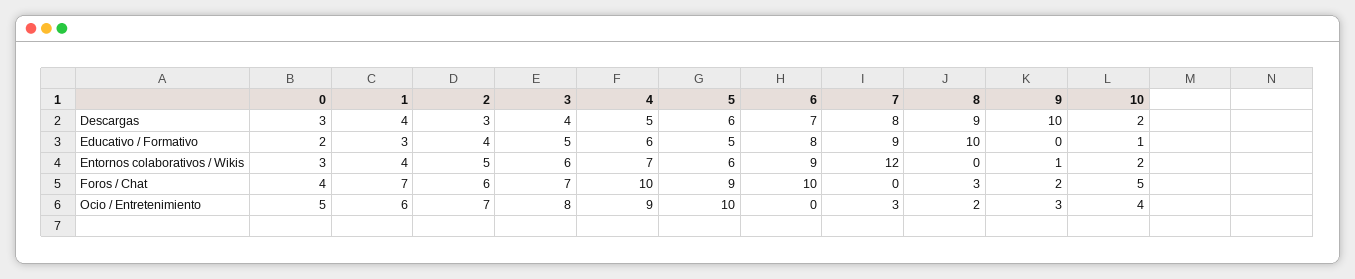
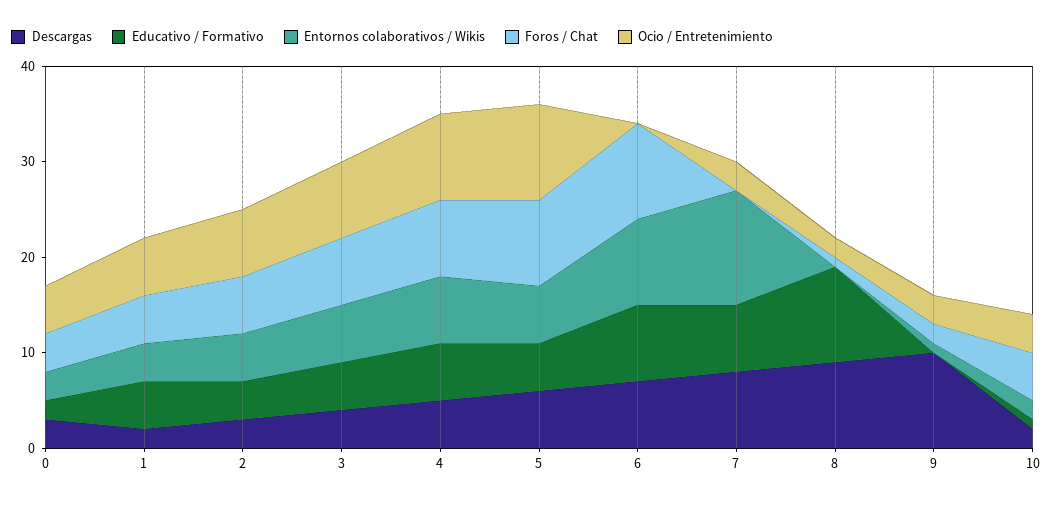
  {
    "Descargas": {
      "0": 3,
-     "1": 4,
+     "1": 2,
      "2": 3,
      "3": 4,
      "4": 5,
      "5": 6,
      "6": 7,
      "7": 8,
      "8": 9,
      "9": 10,
      "10": 2
    },
    "Educativo / Formativo": {
      "0": 2,
-     "1": 3,
+     "1": 5,
      "2": 4,
      "3": 5,
      "4": 6,
      "5": 5,
      "6": 8,
-     "7": 9,
+     "7": 7,
      "8": 10,
      "9": 0,
      "10": 1
    },
    "Entornos colaborativos / Wikis": {
      "0": 3,
      "1": 4,
      "2": 5,
      "3": 6,
      "4": 7,
      "5": 6,
      "6": 9,
      "7": 12,
      "8": 0,
      "9": 1,
      "10": 2
    },
    "Foros / Chat": {
      "0": 4,
-     "1": 7,
+     "1": 5,
      "2": 6,
      "3": 7,
-     "4": 10,
+     "4": 8,
      "5": 9,
      "6": 10,
      "7": 0,
-     "8": 3,
+     "8": 1,
      "9": 2,
      "10": 5
    },
    "Ocio / Entretenimiento": {
      "0": 5,
      "1": 6,
      "2": 7,
      "3": 8,
      "4": 9,
      "5": 10,
      "6": 0,
      "7": 3,
      "8": 2,
      "9": 3,
      "10": 4
    }
  }

